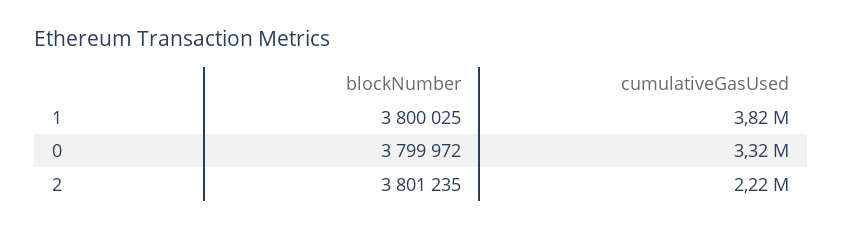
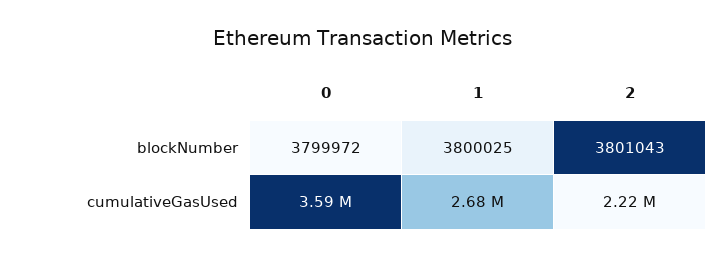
  {
    "blockNumber": {
      "1": 3800025,
      "0": 3799972,
-     "2": 3801235
+     "2": 3801043
    },
    "cumulativeGasUsed": {
-     "1": 3820000,
+     "1": 2680000,
-     "0": 3320000,
+     "0": 3590000,
      "2": 2220000
    }
  }

